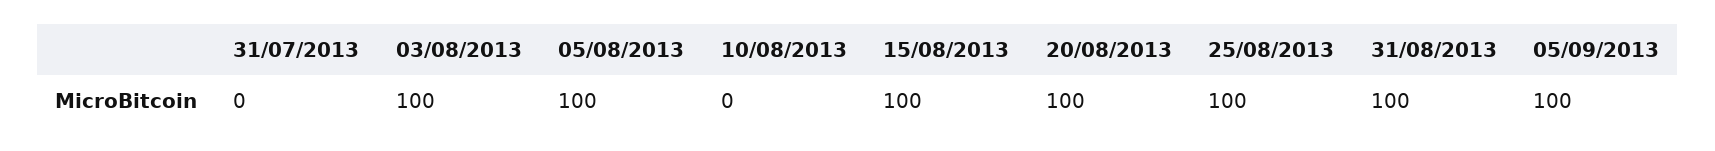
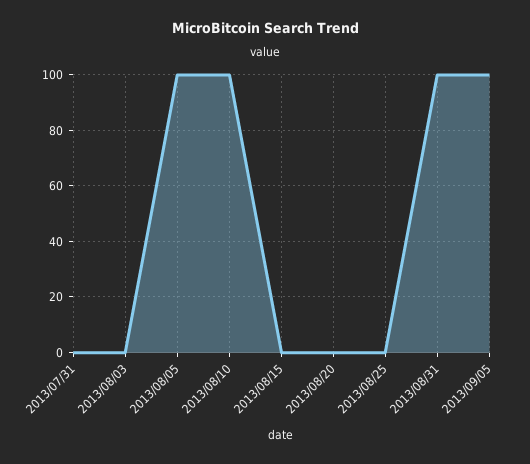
  {
    "31/07/2013": 0,
-   "03/08/2013": 100,
+   "03/08/2013": 0,
    "05/08/2013": 100,
-   "10/08/2013": 0,
+   "10/08/2013": 100,
-   "15/08/2013": 100,
+   "15/08/2013": 0,
-   "20/08/2013": 100,
+   "20/08/2013": 0,
-   "25/08/2013": 100,
+   "25/08/2013": 0,
    "31/08/2013": 100,
    "05/09/2013": 100
  }

